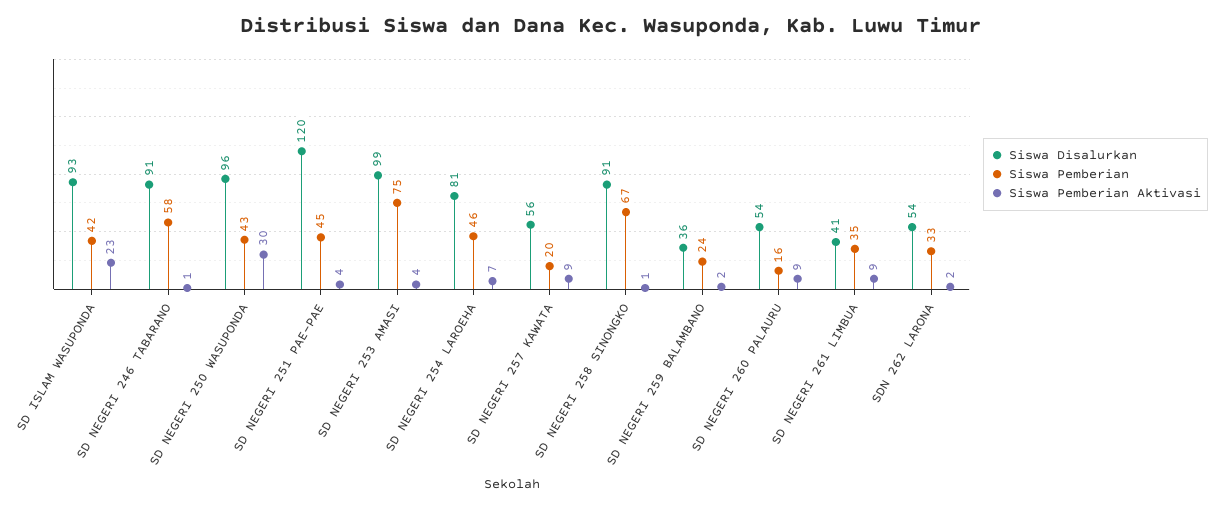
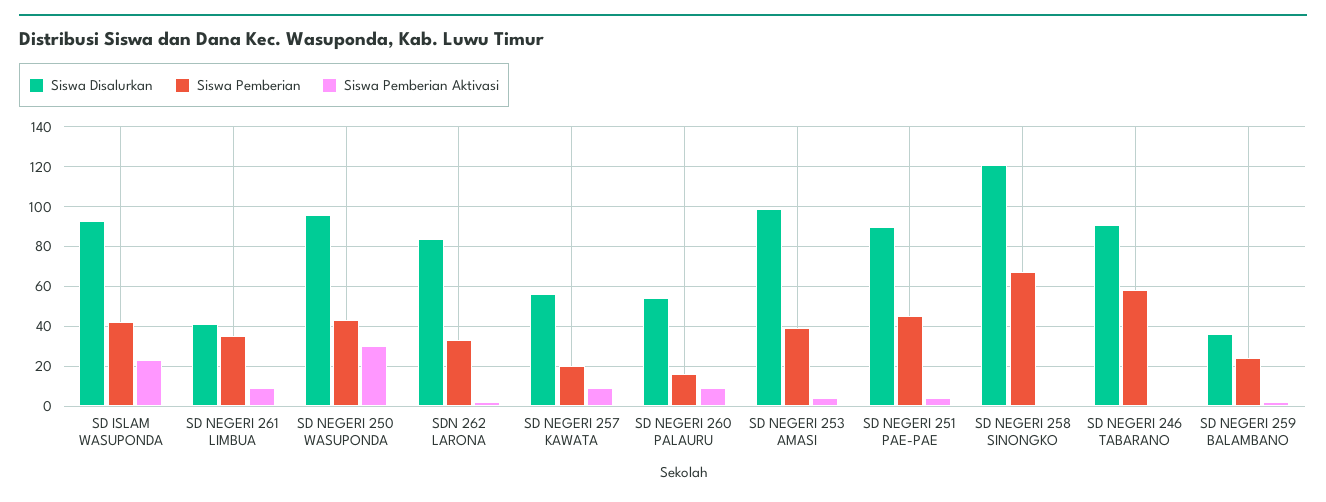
  {
    "Siswa Disalurkan": {
      "SD ISLAM WASUPONDA": 93,
      "SD NEGERI 246 TABARANO": 91,
      "SD NEGERI 250 WASUPONDA": 96,
-     "SD NEGERI 251 PAE-PAE": 120,
+     "SD NEGERI 251 PAE-PAE": 90,
      "SD NEGERI 253 AMASI": 99,
-     "SD NEGERI 254 LAROEHA": 81,
      "SD NEGERI 257 KAWATA": 56,
-     "SD NEGERI 258 SINONGKO": 91,
+     "SD NEGERI 258 SINONGKO": 120,
      "SD NEGERI 259 BALAMBANO": 36,
      "SD NEGERI 260 PALAURU": 54,
      "SD NEGERI 261 LIMBUA": 41,
-     "SDN 262 LARONA": 54
+     "SDN 262 LARONA": 85
    },
    "Siswa Pemberian": {
      "SD ISLAM WASUPONDA": 42,
      "SD NEGERI 246 TABARANO": 58,
      "SD NEGERI 250 WASUPONDA": 43,
      "SD NEGERI 251 PAE-PAE": 45,
-     "SD NEGERI 253 AMASI": 75,
+     "SD NEGERI 253 AMASI": 40,
-     "SD NEGERI 254 LAROEHA": 46,
      "SD NEGERI 257 KAWATA": 20,
      "SD NEGERI 258 SINONGKO": 67,
      "SD NEGERI 259 BALAMBANO": 24,
      "SD NEGERI 260 PALAURU": 16,
      "SD NEGERI 261 LIMBUA": 35,
      "SDN 262 LARONA": 33
    },
    "Siswa Pemberian Aktivasi": {
      "SD ISLAM WASUPONDA": 23,
      "SD NEGERI 246 TABARANO": 1,
      "SD NEGERI 250 WASUPONDA": 30,
      "SD NEGERI 251 PAE-PAE": 4,
      "SD NEGERI 253 AMASI": 4,
-     "SD NEGERI 254 LAROEHA": 7,
      "SD NEGERI 257 KAWATA": 9,
      "SD NEGERI 258 SINONGKO": 1,
      "SD NEGERI 259 BALAMBANO": 2,
      "SD NEGERI 260 PALAURU": 9,
      "SD NEGERI 261 LIMBUA": 9,
      "SDN 262 LARONA": 2
    }
  }

